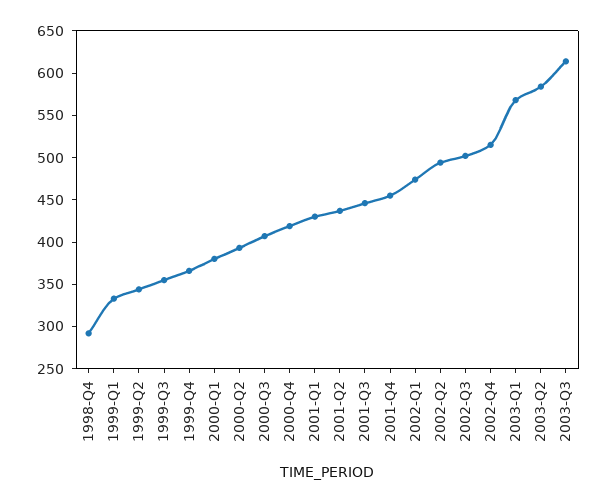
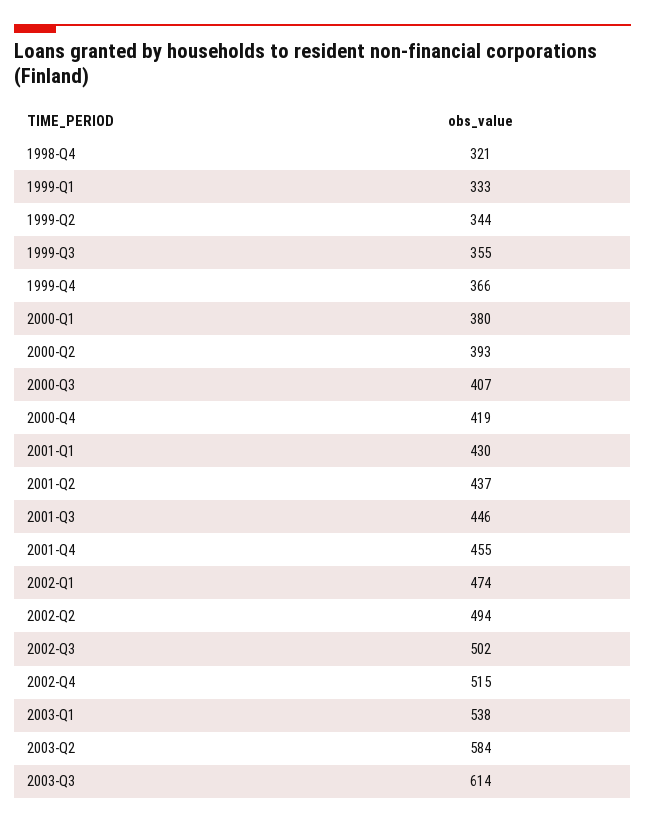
  {
-   "1998-Q4": 290,
+   "1998-Q4": 321,
    "1999-Q1": 333,
    "1999-Q2": 344,
    "1999-Q3": 355,
    "1999-Q4": 366,
    "2000-Q1": 380,
    "2000-Q2": 393,
    "2000-Q3": 407,
    "2000-Q4": 419,
    "2001-Q1": 430,
    "2001-Q2": 437,
    "2001-Q3": 446,
    "2001-Q4": 455,
    "2002-Q1": 474,
    "2002-Q2": 494,
    "2002-Q3": 502,
    "2002-Q4": 515,
-   "2003-Q1": 570,
+   "2003-Q1": 538,
    "2003-Q2": 584,
    "2003-Q3": 614
  }

